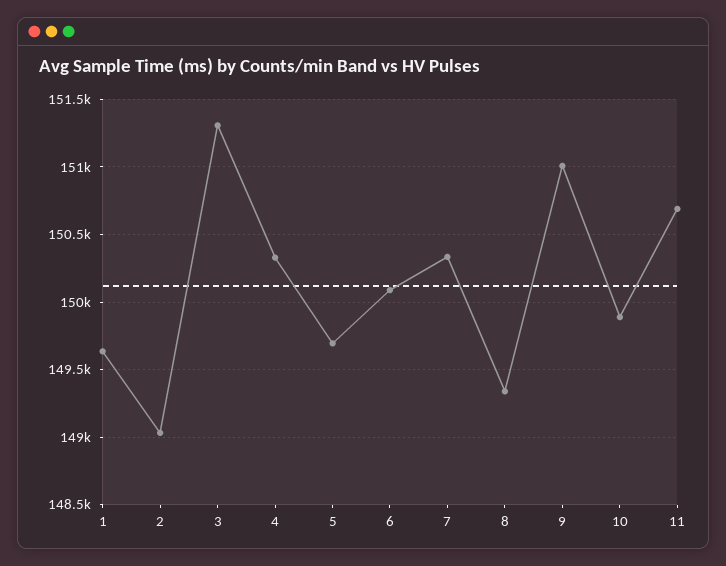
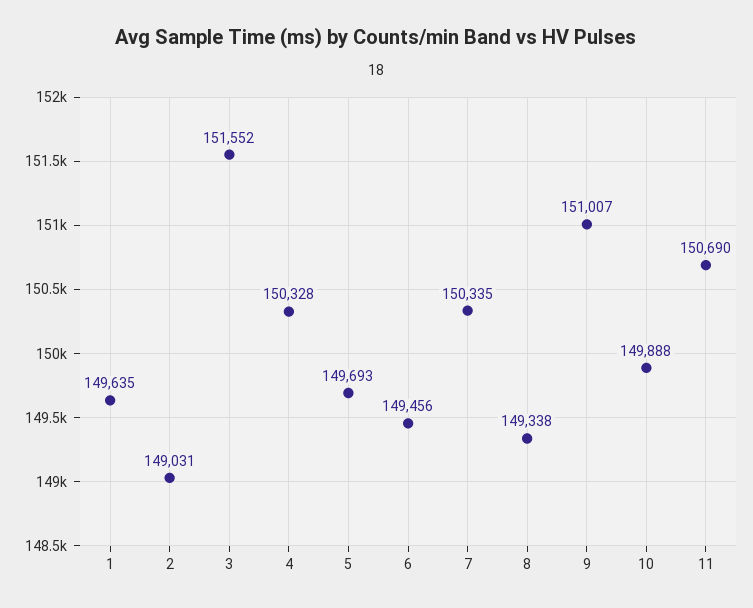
  {
    "1": 149635,
    "2": 149031,
-   "3": 151300,
+   "3": 151552,
    "4": 150328,
    "5": 149693,
-   "6": 150100,
+   "6": 149456,
    "7": 150335,
    "8": 149338,
    "9": 151007,
    "10": 149888,
    "11": 150690
  }

